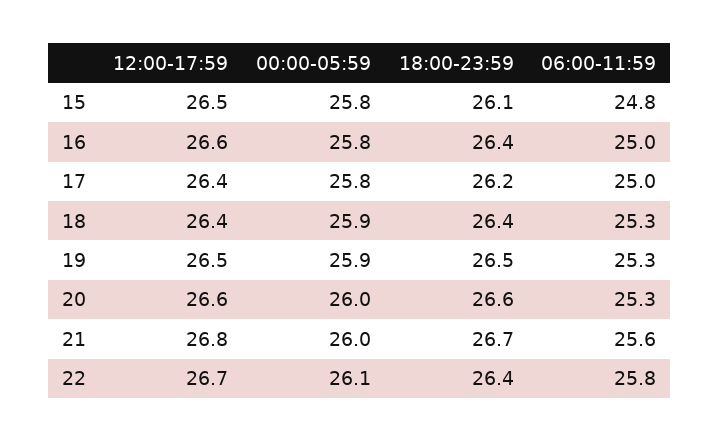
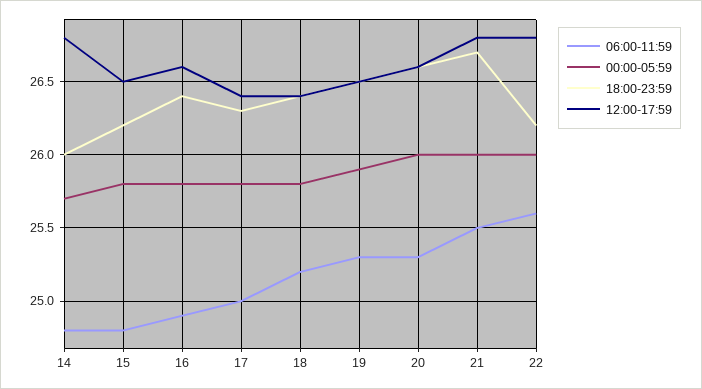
  {
    "12:00-17:59": {
      "15": 26.5,
      "16": 26.6,
      "17": 26.4,
      "18": 26.4,
      "19": 26.5,
      "20": 26.6,
      "21": 26.8,
-     "22": 26.7
+     "22": 26.8,
+     "14": 26.8
    },
    "00:00-05:59": {
      "15": 25.8,
      "16": 25.8,
      "17": 25.8,
-     "18": 25.9,
+     "18": 25.8,
      "19": 25.9,
      "20": 26,
      "21": 26,
-     "22": 26.1
+     "22": 26,
+     "14": 25.7
    },
    "18:00-23:59": {
-     "15": 26.1,
+     "15": 26.2,
      "16": 26.4,
-     "17": 26.2,
+     "17": 26.3,
      "18": 26.4,
      "19": 26.5,
      "20": 26.6,
      "21": 26.7,
-     "22": 26.4
+     "22": 26.2,
+     "14": 26
    },
    "06:00-11:59": {
      "15": 24.8,
-     "16": 25,
+     "16": 24.9,
      "17": 25,
-     "18": 25.3,
+     "18": 25.2,
      "19": 25.3,
      "20": 25.3,
-     "21": 25.6,
+     "21": 25.5,
-     "22": 25.8
+     "22": 25.6,
+     "14": 24.8
    }
  }

